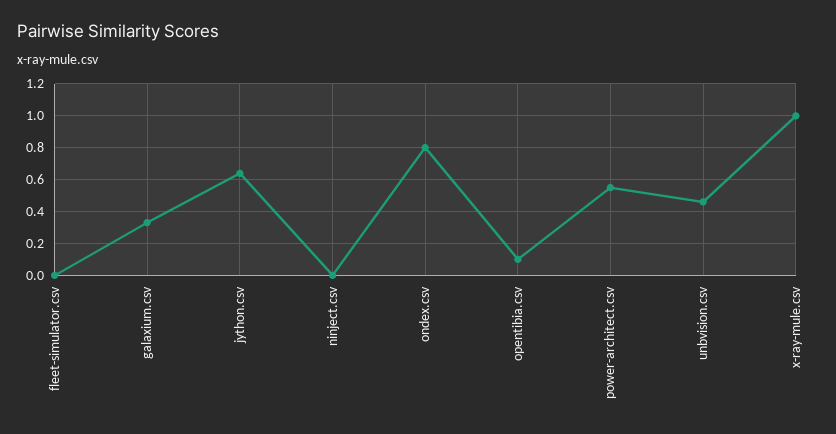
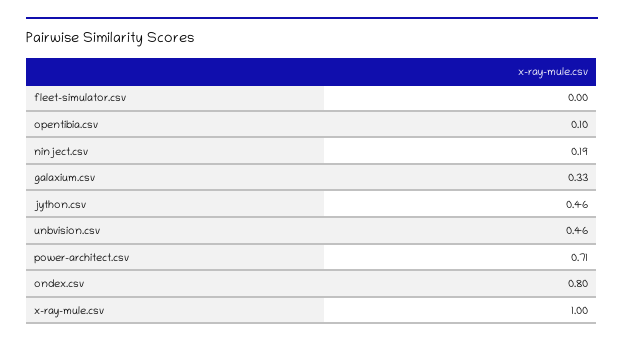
  {
    "fleet-simulator.csv": 0,
    "galaxium.csv": 0.33,
-   "jython.csv": 0.65,
+   "jython.csv": 0.46,
-   "ninject.csv": 0,
+   "ninject.csv": 0.19,
    "ondex.csv": 0.8,
    "opentibia.csv": 0.1,
-   "power-architect.csv": 0.55,
+   "power-architect.csv": 0.71,
    "unbvision.csv": 0.46,
    "x-ray-mule.csv": 1
  }

